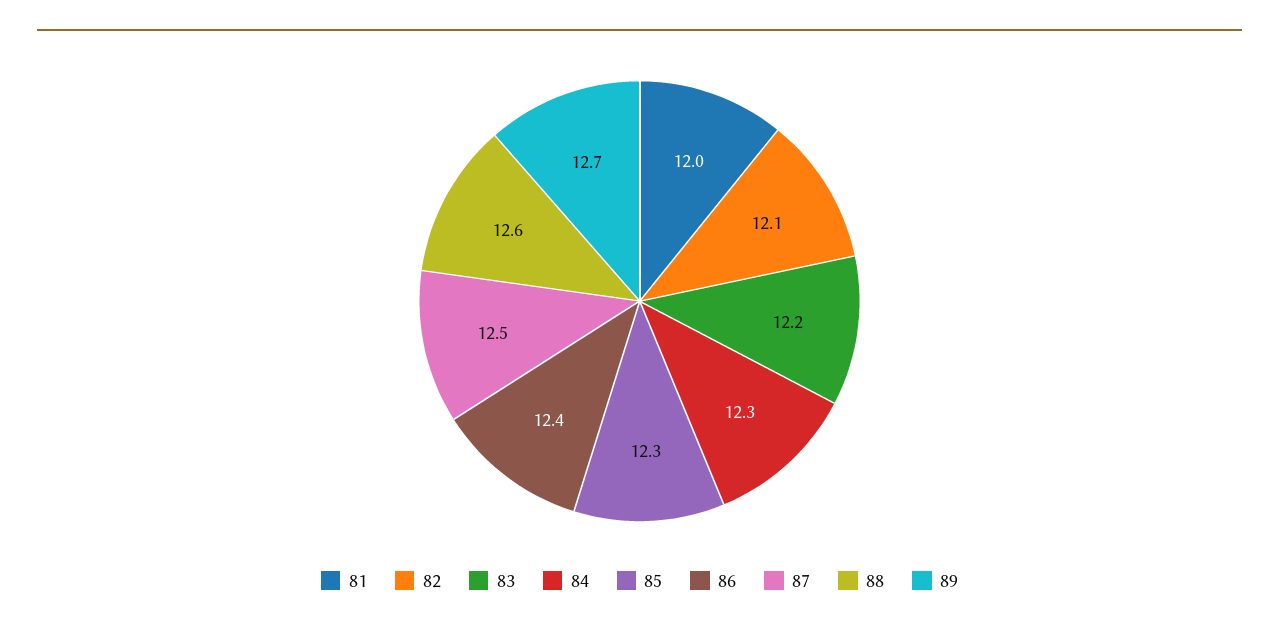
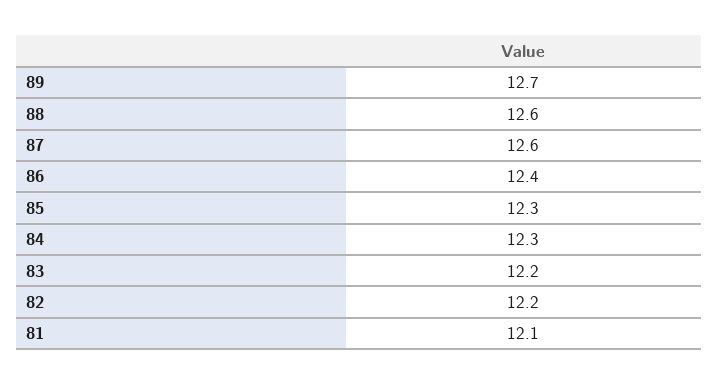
  {
-   "81": 12,
+   "81": 12.1,
-   "82": 12.1,
+   "82": 12.2,
    "83": 12.2,
    "84": 12.3,
    "85": 12.3,
    "86": 12.4,
-   "87": 12.5,
+   "87": 12.6,
    "88": 12.6,
    "89": 12.7
  }

